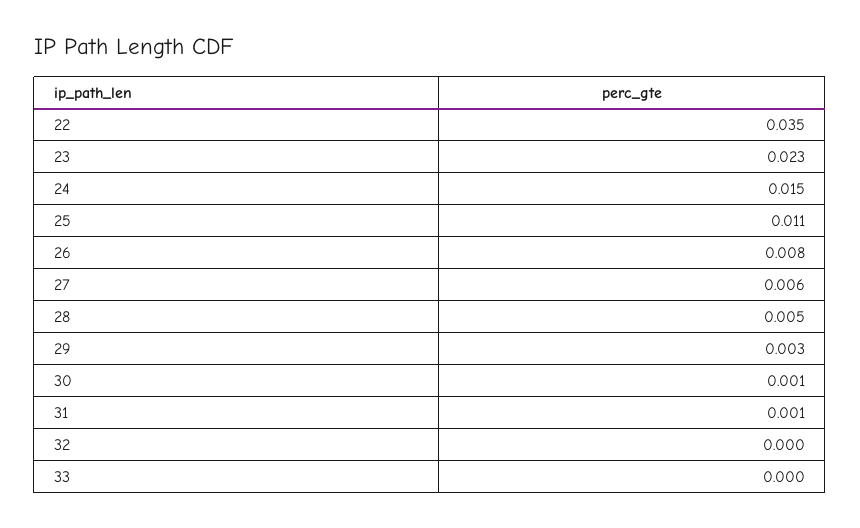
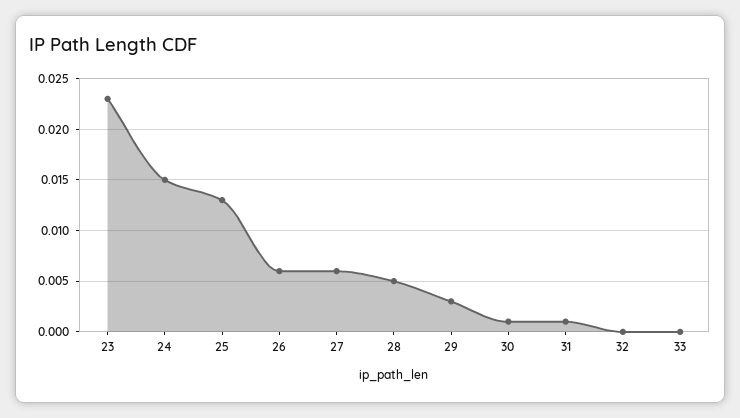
  {
-   "22": 0.035,
    "23": 0.023,
    "24": 0.015,
-   "25": 0.011,
+   "25": 0.013,
-   "26": 0.008,
+   "26": 0.006,
    "27": 0.006,
    "28": 0.005,
    "29": 0.003,
    "30": 0.001,
    "31": 0.001,
    "32": 0,
    "33": 0
  }

